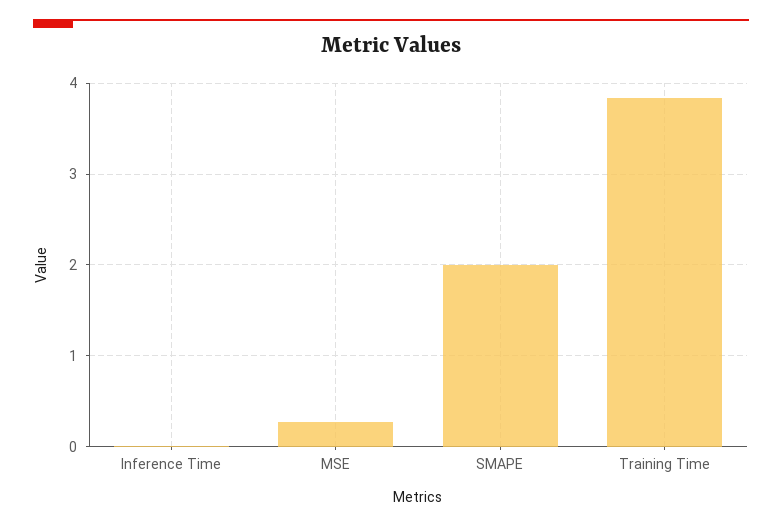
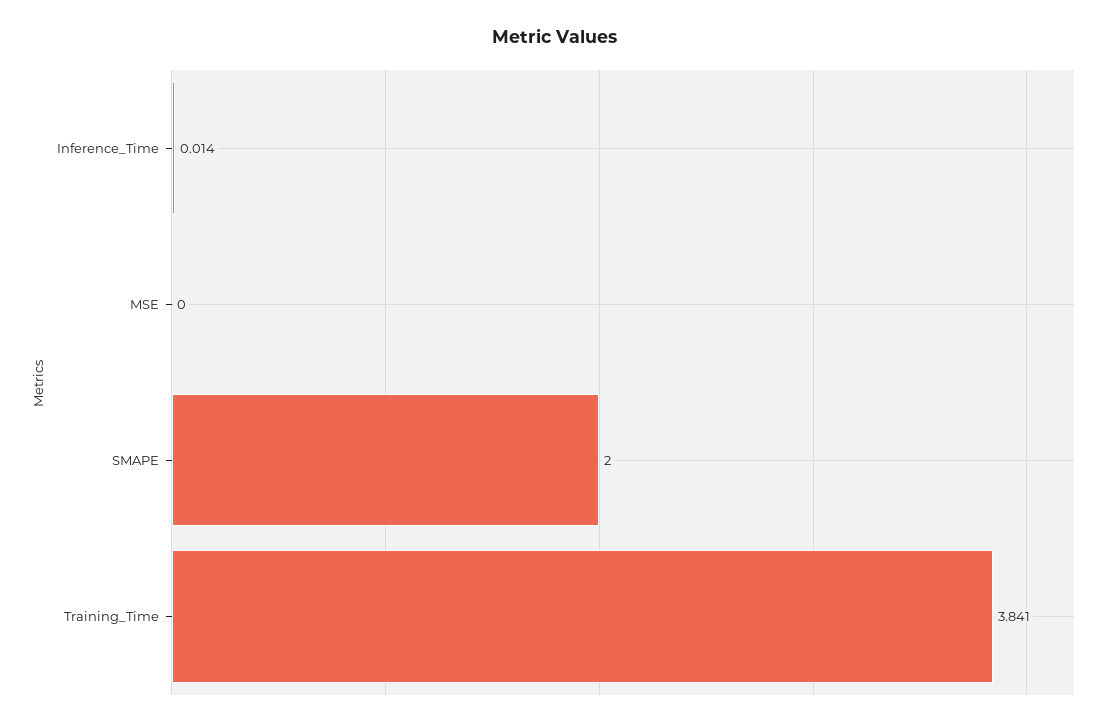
  {
    "Inference Time": 0.014,
-   "MSE": 0.3,
+   "MSE": 0,
    "SMAPE": 2,
    "Training Time": 3.841
  }

